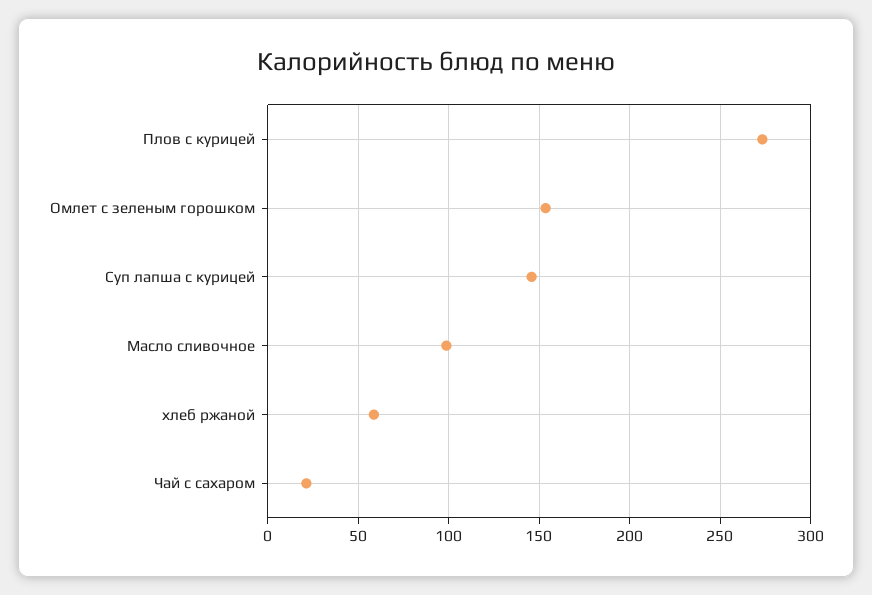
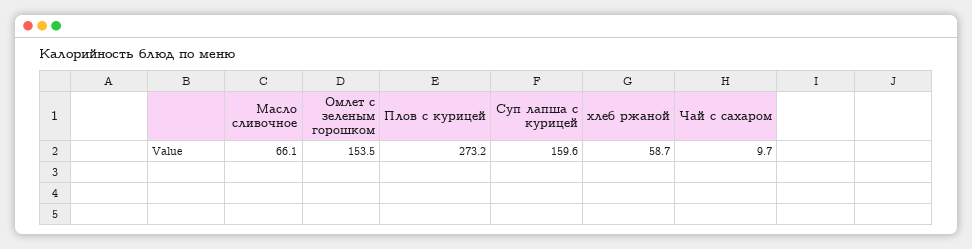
  {
    "Плов с курицей": 273.2,
    "Омлет с зеленым горошком": 153.5,
-   "Суп лапша с курицей": 145,
+   "Суп лапша с курицей": 159.6,
-   "Масло сливочное": 100,
+   "Масло сливочное": 66.1,
    "хлеб ржаной": 58.7,
-   "Чай с сахаром": 20
+   "Чай с сахаром": 9.7
  }

